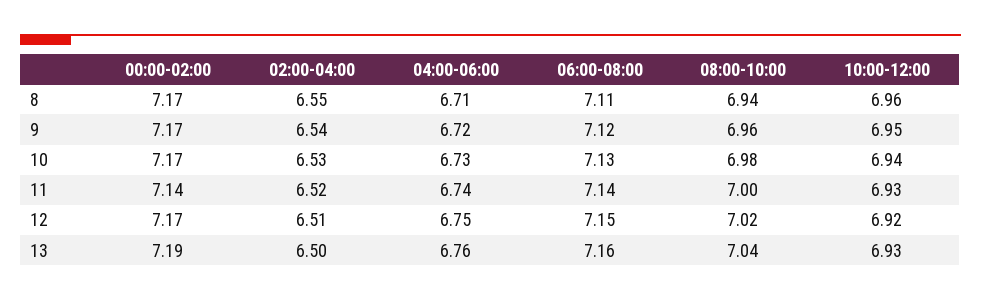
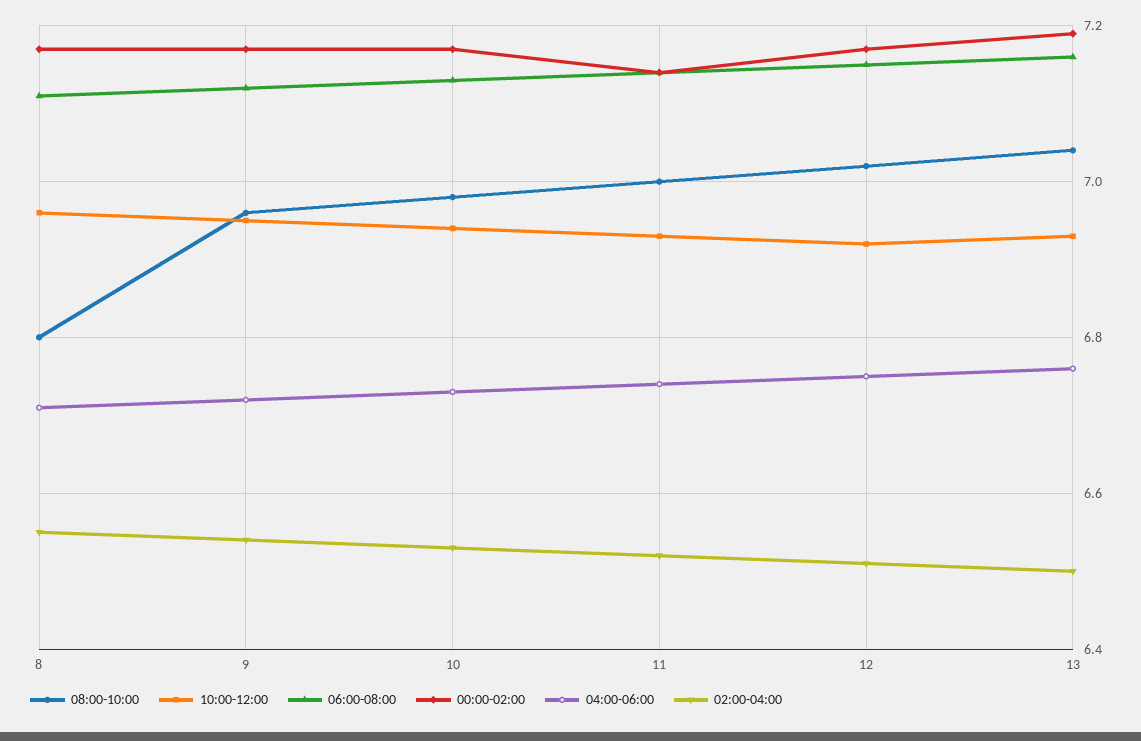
  {
    "00:00-02:00": {
      "8": 7.17,
      "9": 7.17,
      "10": 7.17,
      "11": 7.14,
      "12": 7.17,
      "13": 7.19
    },
    "02:00-04:00": {
      "8": 6.55,
      "9": 6.54,
      "10": 6.53,
      "11": 6.52,
      "12": 6.51,
      "13": 6.5
    },
    "04:00-06:00": {
      "8": 6.71,
      "9": 6.72,
      "10": 6.73,
      "11": 6.74,
      "12": 6.75,
      "13": 6.76
    },
    "06:00-08:00": {
      "8": 7.11,
      "9": 7.12,
      "10": 7.13,
      "11": 7.14,
      "12": 7.15,
      "13": 7.16
    },
    "08:00-10:00": {
-     "8": 6.94,
+     "8": 6.8,
      "9": 6.96,
      "10": 6.98,
      "11": 7,
      "12": 7.02,
      "13": 7.04
    },
    "10:00-12:00": {
      "8": 6.96,
      "9": 6.95,
      "10": 6.94,
      "11": 6.93,
      "12": 6.92,
      "13": 6.93
    }
  }

